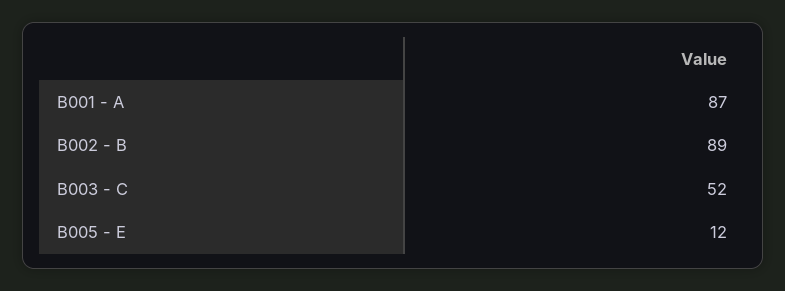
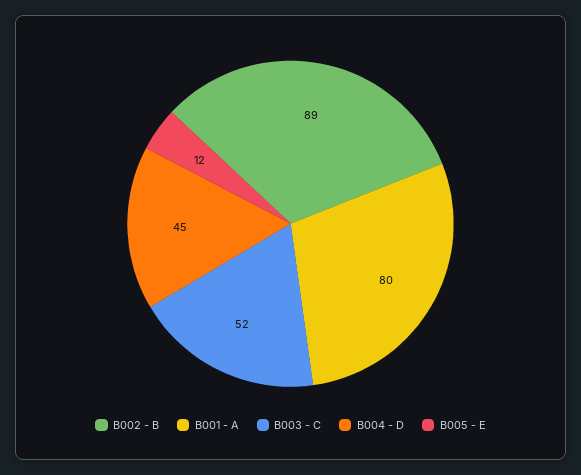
  {
-   "B001 - A": 87,
+   "B001 - A": 80,
    "B002 - B": 89,
    "B003 - C": 52,
-   "B005 - E": 12
+   "B005 - E": 12,
+   "B004 - D": 45
  }

